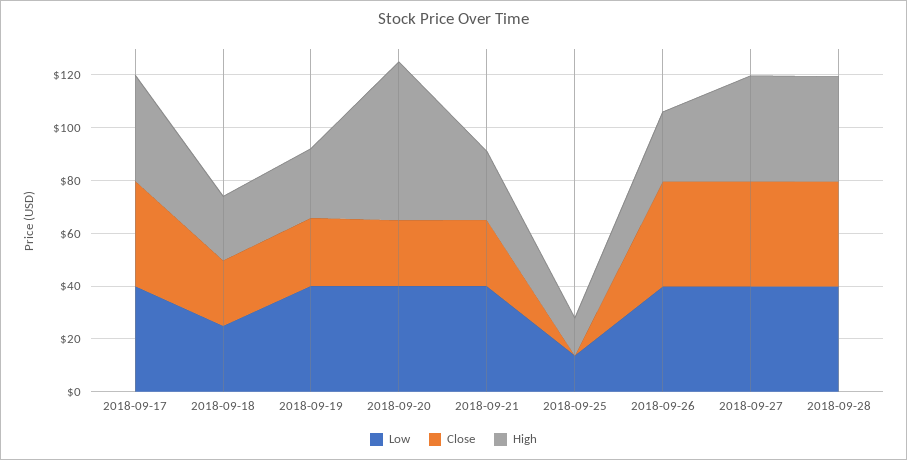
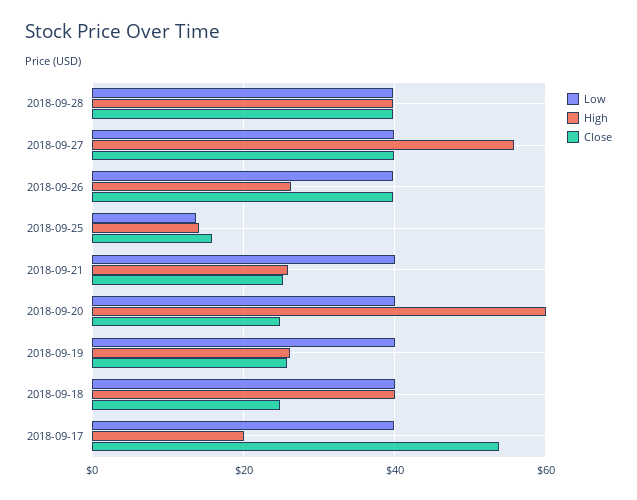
  {
    "Low": {
      "2018-09-17": 40,
-     "2018-09-18": 25,
+     "2018-09-18": 40,
      "2018-09-19": 40,
      "2018-09-20": 40,
      "2018-09-21": 40,
      "2018-09-25": 14,
      "2018-09-26": 40,
      "2018-09-27": 40,
      "2018-09-28": 40
    },
    "Close": {
-     "2018-09-17": 40,
+     "2018-09-17": 54,
      "2018-09-18": 24,
      "2018-09-19": 26,
      "2018-09-20": 24,
      "2018-09-21": 26,
-     "2018-09-25": 0,
+     "2018-09-25": 16,
      "2018-09-26": 40,
      "2018-09-27": 40,
      "2018-09-28": 40
    },
    "High": {
-     "2018-09-17": 40,
+     "2018-09-17": 20,
-     "2018-09-18": 25,
+     "2018-09-18": 40,
      "2018-09-19": 26,
      "2018-09-20": 60,
      "2018-09-21": 26,
      "2018-09-25": 14,
      "2018-09-26": 26,
-     "2018-09-27": 40,
+     "2018-09-27": 56,
      "2018-09-28": 40
    }
  }

